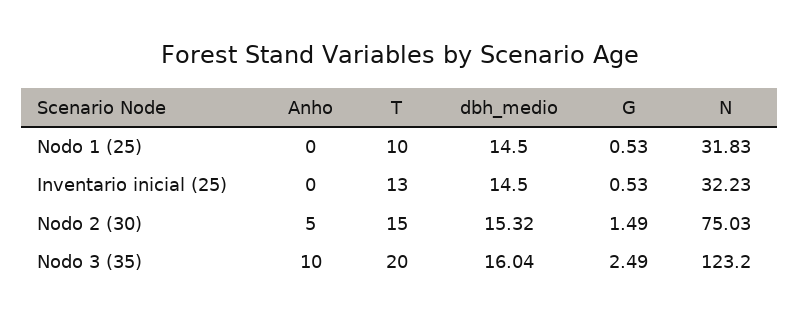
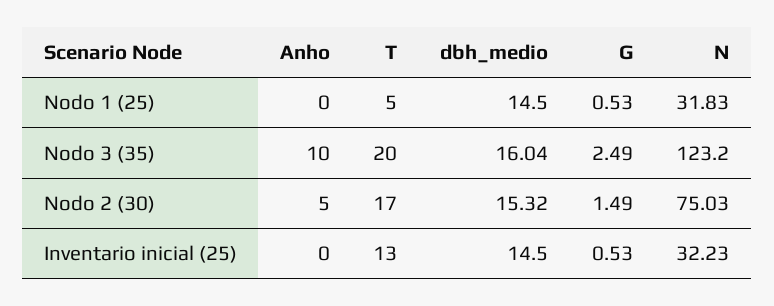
  {
    "Anho": {
      "Nodo 1 (25)": 0,
      "Inventario inicial (25)": 0,
      "Nodo 2 (30)": 5,
      "Nodo 3 (35)": 10
    },
    "T": {
-     "Nodo 1 (25)": 10,
+     "Nodo 1 (25)": 5,
      "Inventario inicial (25)": 13,
-     "Nodo 2 (30)": 15,
+     "Nodo 2 (30)": 17,
      "Nodo 3 (35)": 20
    },
    "dbh_medio": {
      "Nodo 1 (25)": 14.5,
      "Inventario inicial (25)": 14.5,
      "Nodo 2 (30)": 15.32,
      "Nodo 3 (35)": 16.04
    },
    "G": {
      "Nodo 1 (25)": 0.53,
      "Inventario inicial (25)": 0.53,
      "Nodo 2 (30)": 1.49,
      "Nodo 3 (35)": 2.49
    },
    "N": {
      "Nodo 1 (25)": 31.83,
      "Inventario inicial (25)": 32.23,
      "Nodo 2 (30)": 75.03,
      "Nodo 3 (35)": 123.2
    }
  }

